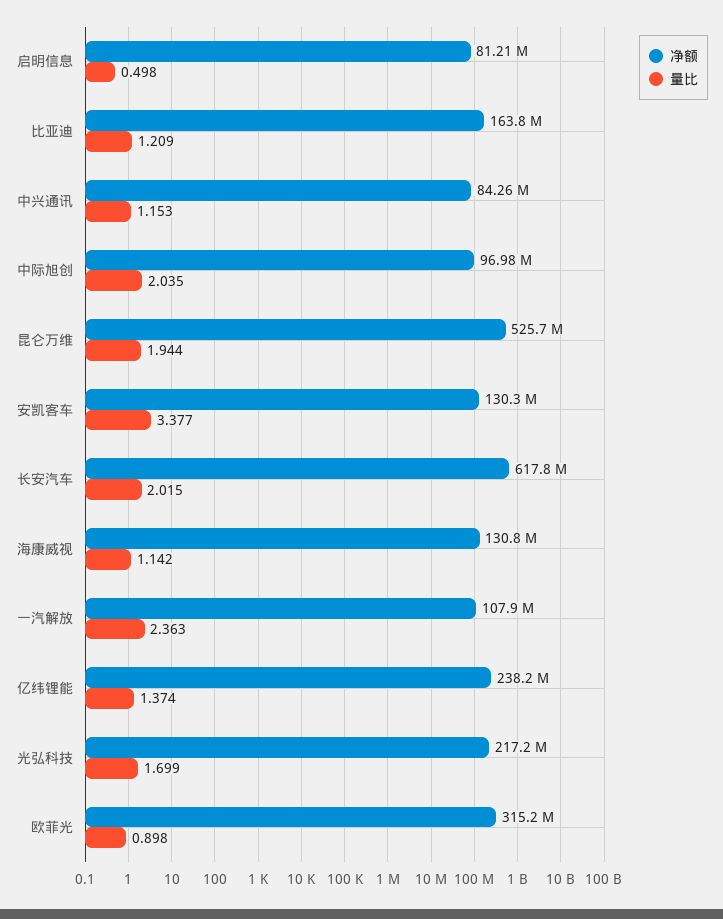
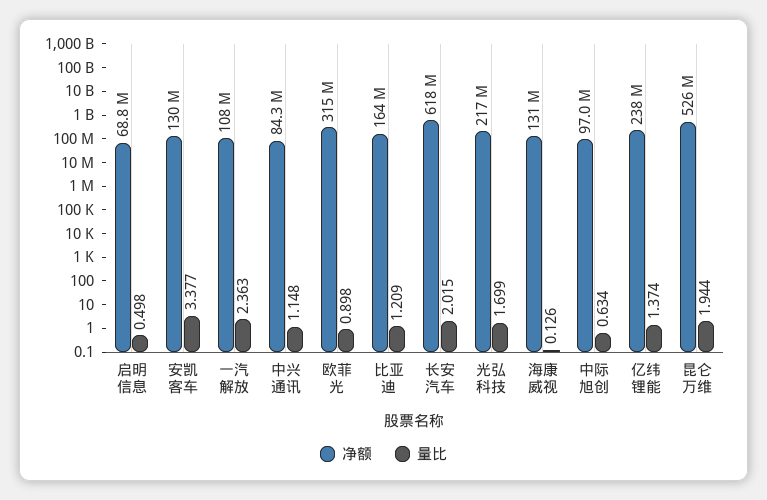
  {
    "净额": {
-     "启明信息": 81210000,
+     "启明信息": 68800000,
      "比亚迪": 163800000,
      "中兴通讯": 84260000,
      "中际旭创": 96980000,
      "昆仑万维": 525700000,
      "安凯客车": 130300000,
      "长安汽车": 617800000,
      "海康威视": 130800000,
      "一汽解放": 107900000,
      "亿纬锂能": 238200000,
      "光弘科技": 217200000,
      "欧菲光": 315200000
    },
    "量比": {
      "启明信息": 0.498,
      "比亚迪": 1.209,
-     "中兴通讯": 1.153,
+     "中兴通讯": 1.148,
-     "中际旭创": 2.035,
+     "中际旭创": 0.634,
      "昆仑万维": 1.944,
      "安凯客车": 3.377,
      "长安汽车": 2.015,
-     "海康威视": 1.142,
+     "海康威视": 0.126,
      "一汽解放": 2.363,
      "亿纬锂能": 1.374,
      "光弘科技": 1.699,
      "欧菲光": 0.898
    }
  }

